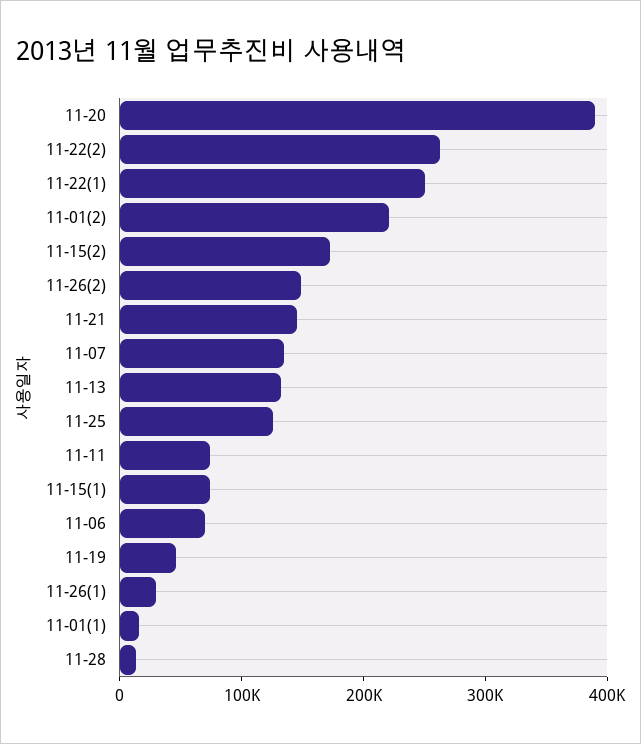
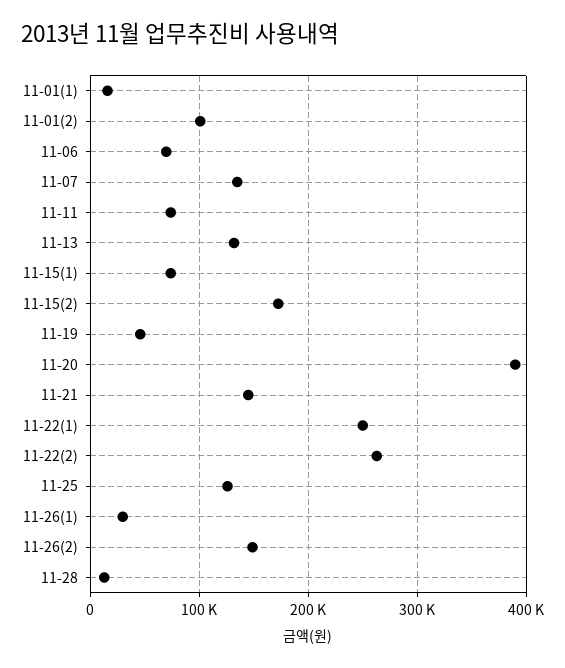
  {
    "11-20": 390000,
    "11-22(2)": 260000,
    "11-22(1)": 250000,
-   "11-01(2)": 220000,
+   "11-01(2)": 100000,
    "11-15(2)": 170000,
    "11-26(2)": 150000,
    "11-21": 150000,
    "11-07": 130000,
    "11-13": 130000,
    "11-25": 130000,
    "11-11": 70000,
    "11-15(1)": 70000,
    "11-06": 70000,
    "11-19": 50000,
    "11-26(1)": 30000,
    "11-01(1)": 20000,
    "11-28": 10000
  }

